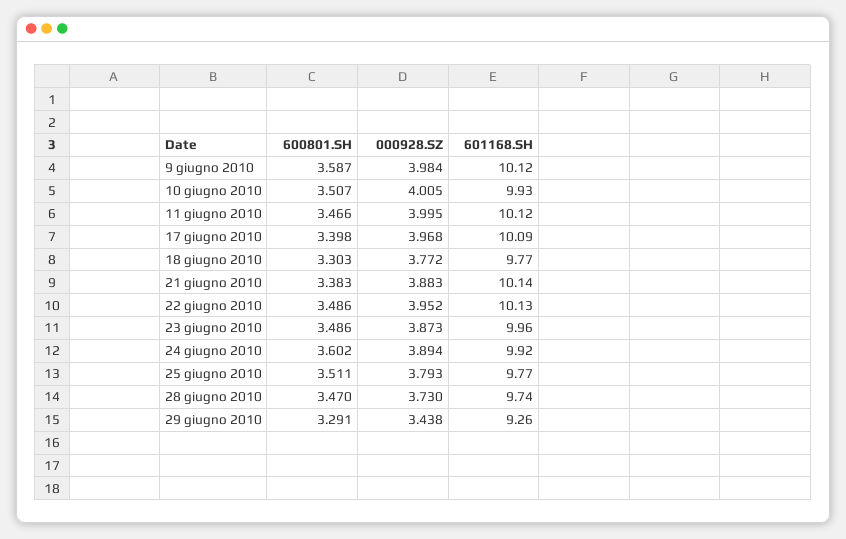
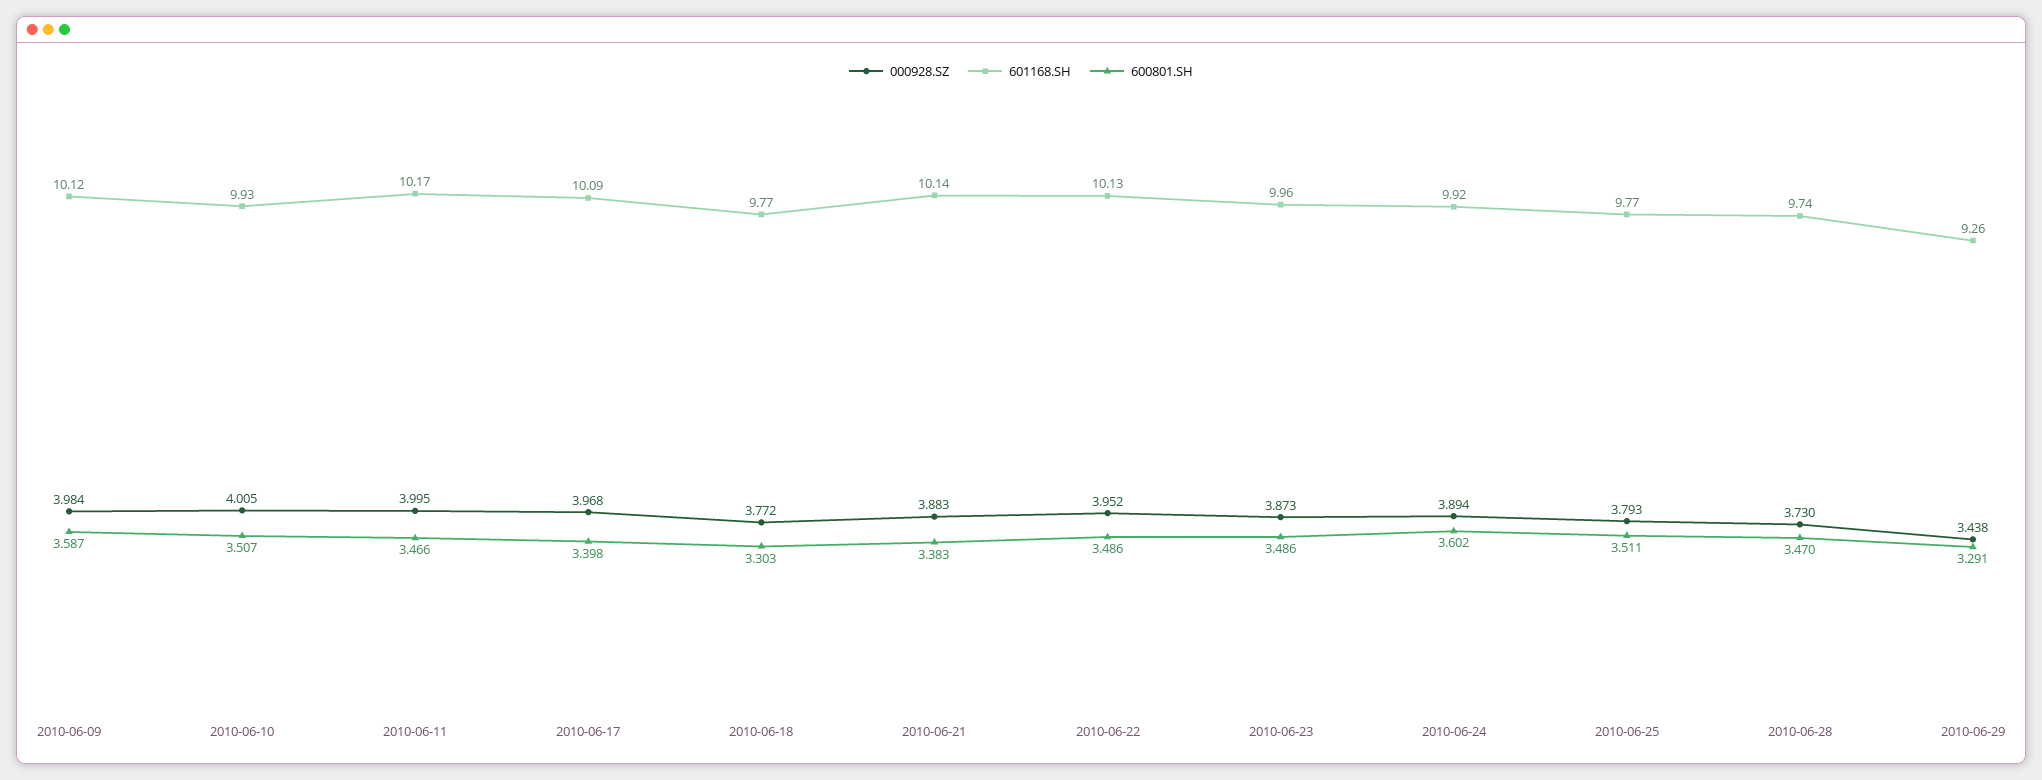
  {
    "600801.SH": {
      "9 giugno 2010": 3.587,
      "10 giugno 2010": 3.507,
      "11 giugno 2010": 3.466,
      "17 giugno 2010": 3.398,
      "18 giugno 2010": 3.303,
      "21 giugno 2010": 3.383,
      "22 giugno 2010": 3.486,
      "23 giugno 2010": 3.486,
      "24 giugno 2010": 3.602,
      "25 giugno 2010": 3.511,
      "28 giugno 2010": 3.47,
      "29 giugno 2010": 3.291
    },
    "000928.SZ": {
      "9 giugno 2010": 3.984,
      "10 giugno 2010": 4.005,
      "11 giugno 2010": 3.995,
      "17 giugno 2010": 3.968,
      "18 giugno 2010": 3.772,
      "21 giugno 2010": 3.883,
      "22 giugno 2010": 3.952,
      "23 giugno 2010": 3.873,
      "24 giugno 2010": 3.894,
      "25 giugno 2010": 3.793,
      "28 giugno 2010": 3.73,
      "29 giugno 2010": 3.438
    },
    "601168.SH": {
      "9 giugno 2010": 10.12,
      "10 giugno 2010": 9.93,
-     "11 giugno 2010": 10.12,
+     "11 giugno 2010": 10.17,
      "17 giugno 2010": 10.09,
      "18 giugno 2010": 9.77,
      "21 giugno 2010": 10.14,
      "22 giugno 2010": 10.13,
      "23 giugno 2010": 9.96,
      "24 giugno 2010": 9.92,
      "25 giugno 2010": 9.77,
      "28 giugno 2010": 9.74,
      "29 giugno 2010": 9.26
    }
  }

